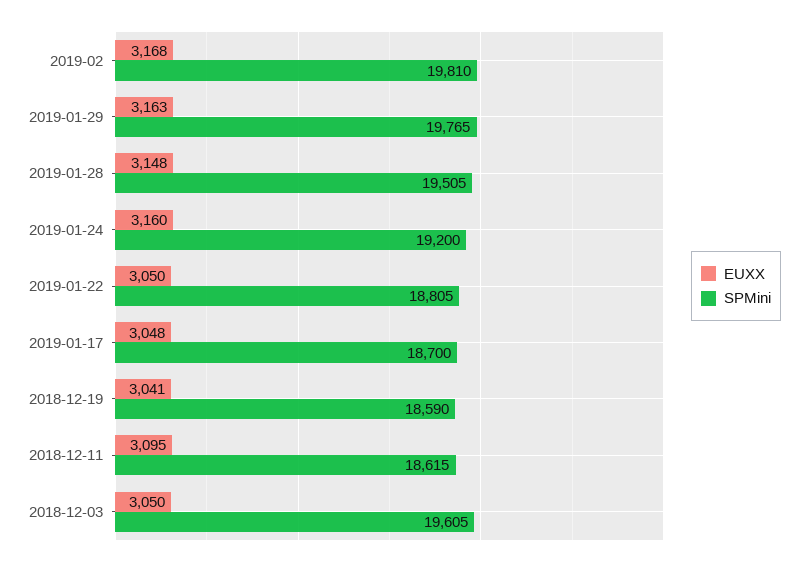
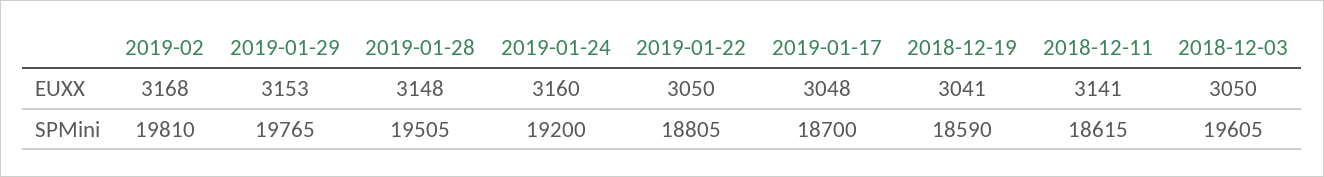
  {
    "EUXX": {
      "2019-02": 3168,
-     "2019-01-29": 3163,
+     "2019-01-29": 3153,
      "2019-01-28": 3148,
      "2019-01-24": 3160,
      "2019-01-22": 3050,
      "2019-01-17": 3048,
      "2018-12-19": 3041,
-     "2018-12-11": 3095,
+     "2018-12-11": 3141,
      "2018-12-03": 3050
    },
    "SPMini": {
      "2019-02": 19810,
      "2019-01-29": 19765,
      "2019-01-28": 19505,
      "2019-01-24": 19200,
      "2019-01-22": 18805,
      "2019-01-17": 18700,
      "2018-12-19": 18590,
      "2018-12-11": 18615,
      "2018-12-03": 19605
    }
  }

